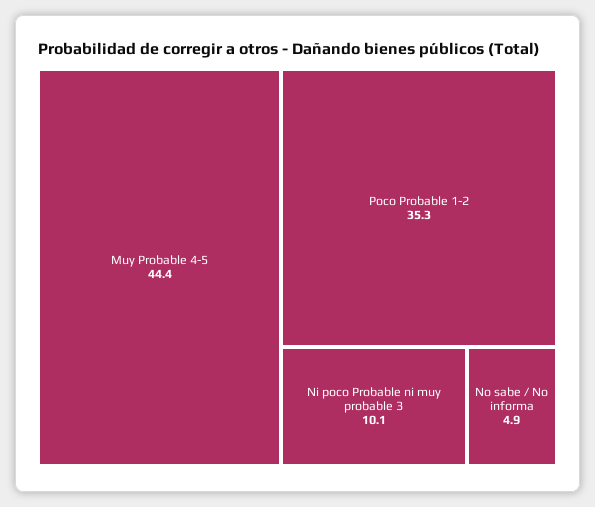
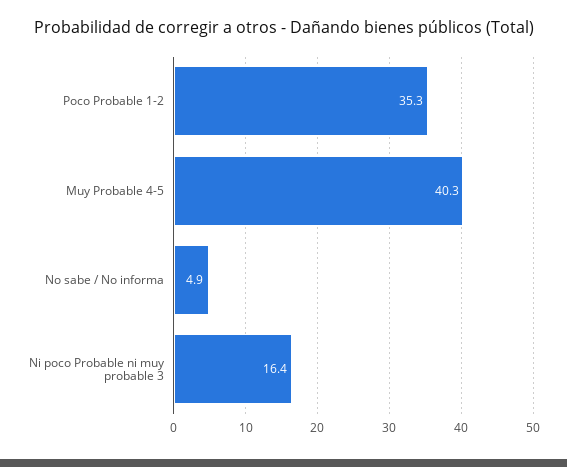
  {
-   "Muy Probable 4-5": 44.4,
+   "Muy Probable 4-5": 40.3,
    "Poco Probable 1-2": 35.3,
-   "Ni poco Probable ni muy probable 3": 10.1,
+   "Ni poco Probable ni muy probable 3": 16.4,
    "No sabe / No informa": 4.9
  }

